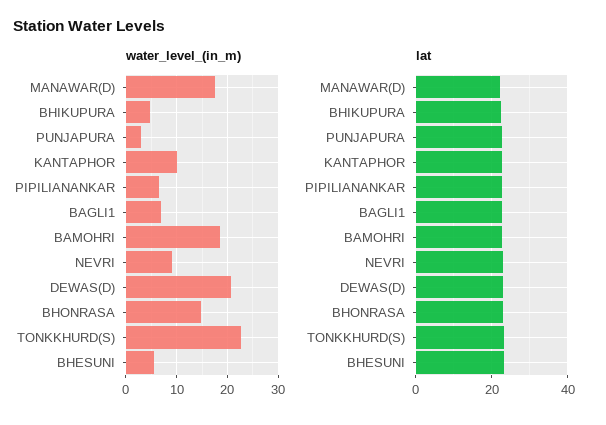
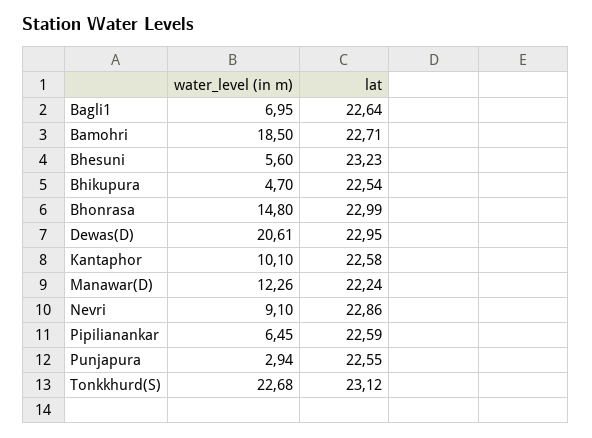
  {
    "water_level_(in_m)": {
-     "MANAWAR(D)": 18,
+     "MANAWAR(D)": 12.26,
      "BHIKUPURA": 4.7,
      "PUNJAPURA": 2.94,
      "KANTAPHOR": 10.1,
      "PIPILIANANKAR": 6.45,
      "BAGLI1": 6.95,
      "BAMOHRI": 18.5,
      "NEVRI": 9.1,
      "DEWAS(D)": 20.61,
      "BHONRASA": 14.8,
      "TONKKHURD(S)": 22.68,
      "BHESUNI": 5.6
    },
    "lat": {
      "MANAWAR(D)": 22.24,
      "BHIKUPURA": 22.54,
      "PUNJAPURA": 22.55,
      "KANTAPHOR": 22.58,
      "PIPILIANANKAR": 22.59,
      "BAGLI1": 22.64,
      "BAMOHRI": 22.71,
      "NEVRI": 22.86,
      "DEWAS(D)": 22.95,
      "BHONRASA": 22.99,
      "TONKKHURD(S)": 23.12,
      "BHESUNI": 23.23
    }
  }

